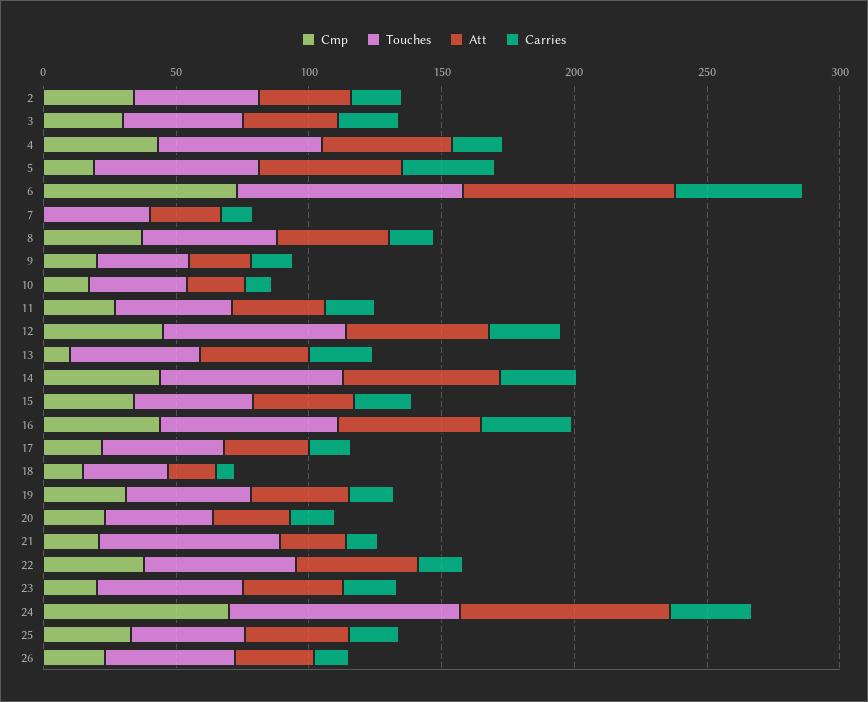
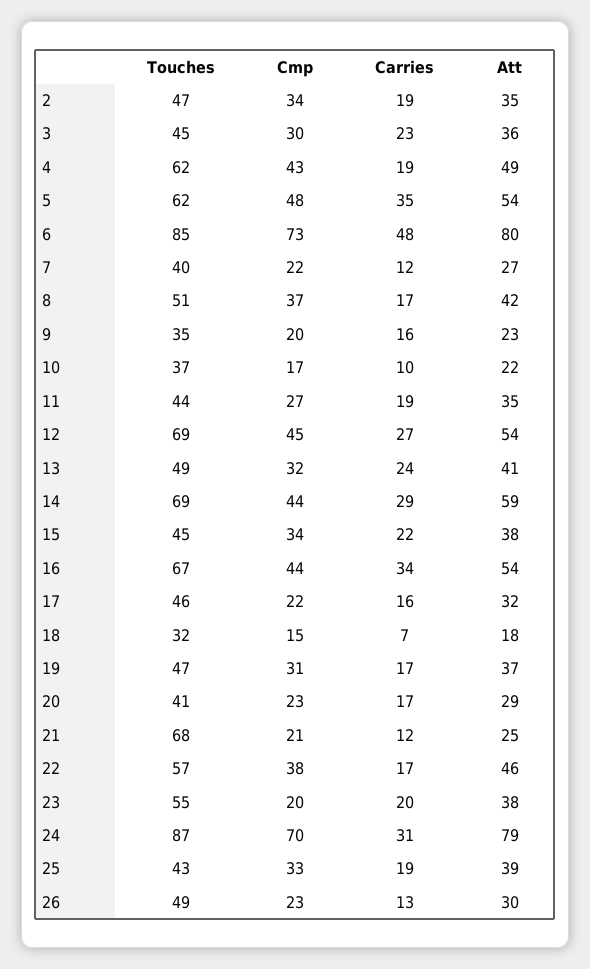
  {
    "Cmp": {
      "2": 34,
      "3": 30,
      "4": 43,
-     "5": 20,
+     "5": 48,
      "6": 73,
-     "7": 0,
+     "7": 22,
      "8": 37,
      "9": 20,
      "10": 17,
      "11": 27,
      "12": 45,
-     "13": 10,
+     "13": 32,
      "14": 44,
      "15": 34,
      "16": 44,
      "17": 22,
      "18": 15,
      "19": 31,
      "20": 23,
      "21": 21,
      "22": 38,
      "23": 20,
      "24": 70,
      "25": 33,
      "26": 23
    },
    "Touches": {
      "2": 47,
      "3": 45,
      "4": 62,
      "5": 62,
      "6": 85,
      "7": 40,
      "8": 51,
      "9": 35,
      "10": 37,
      "11": 44,
      "12": 69,
      "13": 49,
      "14": 69,
      "15": 45,
      "16": 67,
      "17": 46,
      "18": 32,
      "19": 47,
      "20": 41,
      "21": 68,
      "22": 57,
      "23": 55,
      "24": 87,
      "25": 43,
      "26": 49
    },
    "Att": {
      "2": 35,
      "3": 36,
      "4": 49,
      "5": 54,
      "6": 80,
      "7": 27,
      "8": 42,
      "9": 23,
      "10": 22,
      "11": 35,
      "12": 54,
      "13": 41,
      "14": 59,
      "15": 38,
      "16": 54,
      "17": 32,
      "18": 18,
      "19": 37,
      "20": 29,
      "21": 25,
      "22": 46,
      "23": 38,
      "24": 79,
      "25": 39,
      "26": 30
    },
    "Carries": {
      "2": 19,
      "3": 23,
      "4": 19,
      "5": 35,
      "6": 48,
      "7": 12,
      "8": 17,
      "9": 16,
      "10": 10,
      "11": 19,
      "12": 27,
      "13": 24,
      "14": 29,
      "15": 22,
      "16": 34,
      "17": 16,
      "18": 7,
      "19": 17,
      "20": 17,
      "21": 12,
      "22": 17,
      "23": 20,
      "24": 31,
      "25": 19,
      "26": 13
    }
  }

